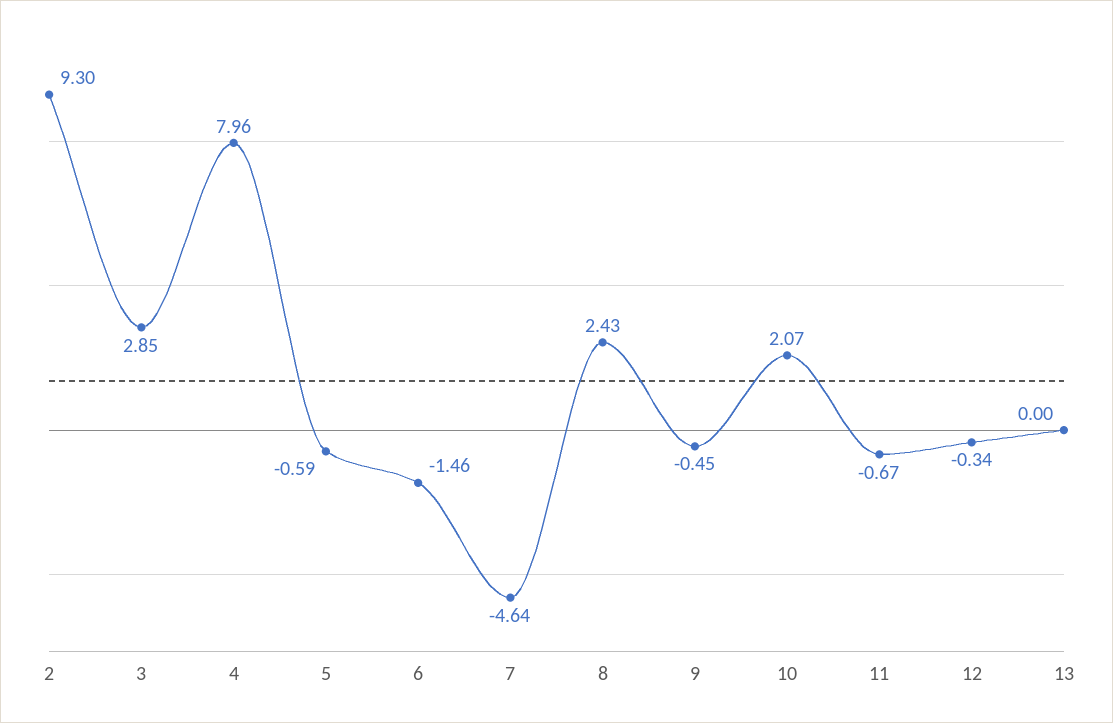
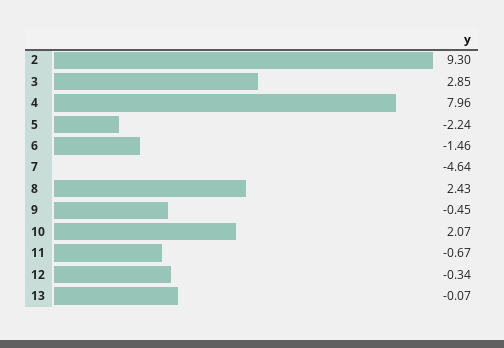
  {
    "2": 9.3,
    "3": 2.85,
    "4": 7.96,
-   "5": -0.59,
+   "5": -2.24,
    "6": -1.46,
    "7": -4.64,
    "8": 2.43,
    "9": -0.45,
    "10": 2.07,
    "11": -0.67,
    "12": -0.34,
-   "13": 0
+   "13": -0.07
  }

